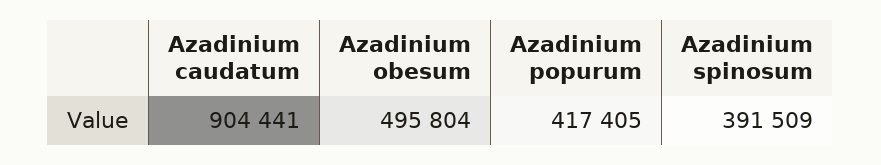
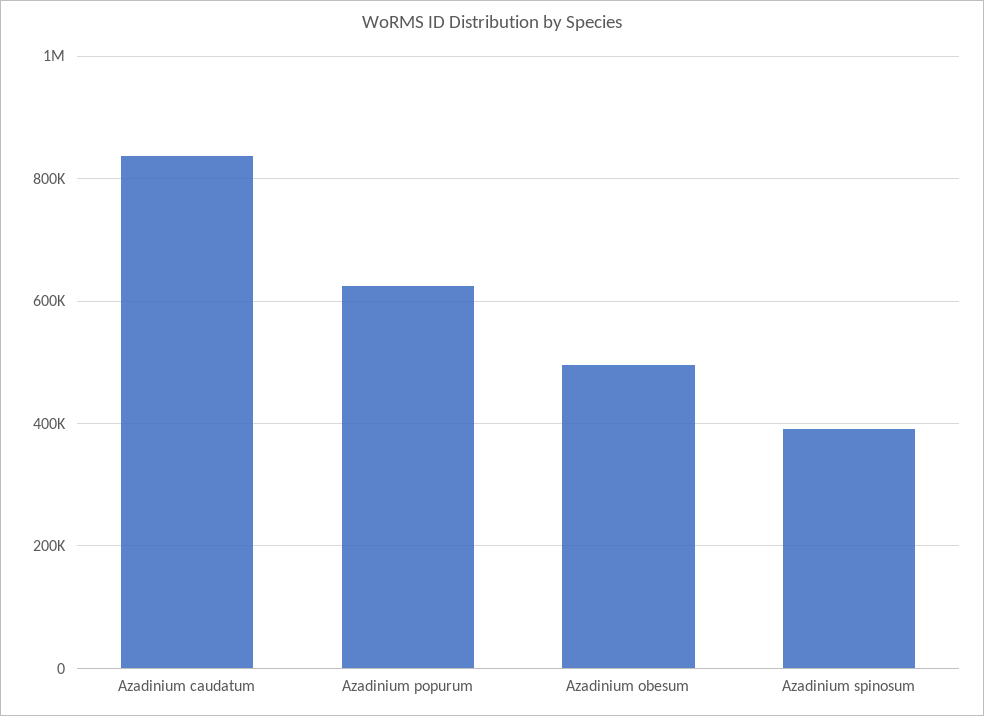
  {
-   "Azadinium caudatum": 904441,
+   "Azadinium caudatum": 840000,
    "Azadinium obesum": 495804,
-   "Azadinium popurum": 417405,
+   "Azadinium popurum": 620000,
    "Azadinium spinosum": 391509
  }

